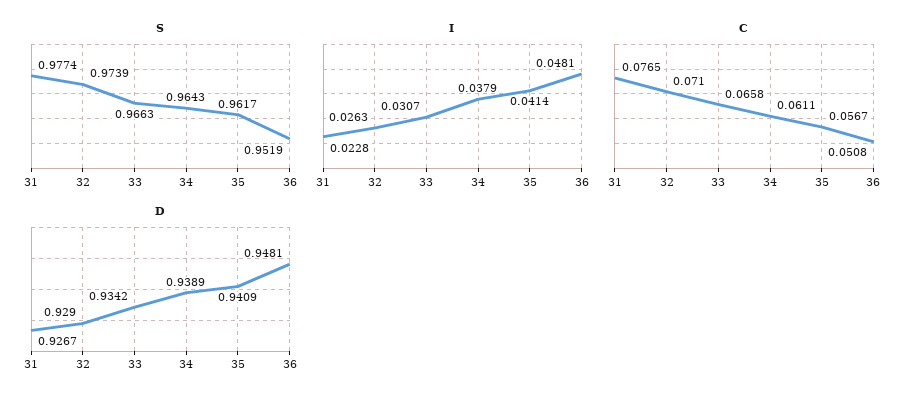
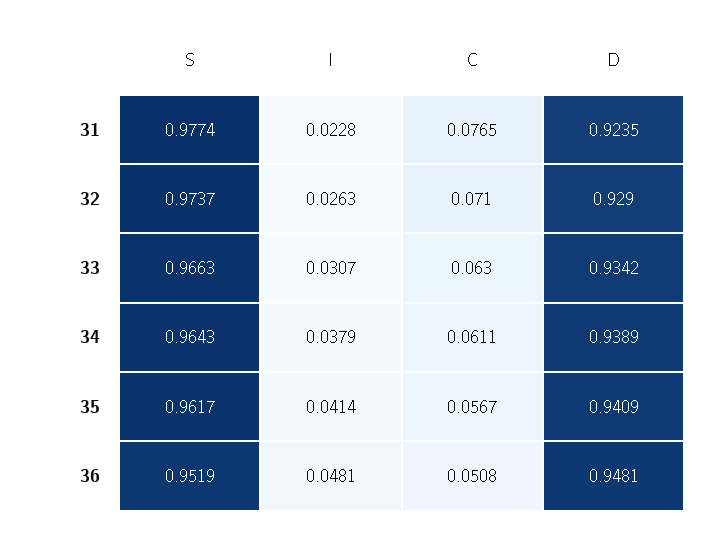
  {
    "S": {
      "31": 0.9774,
-     "32": 0.9739,
+     "32": 0.9737,
      "33": 0.9663,
      "34": 0.9643,
      "35": 0.9617,
      "36": 0.9519
    },
    "I": {
      "31": 0.0228,
      "32": 0.0263,
      "33": 0.0307,
      "34": 0.0379,
      "35": 0.0414,
      "36": 0.0481
    },
    "C": {
      "31": 0.0765,
      "32": 0.071,
-     "33": 0.0658,
+     "33": 0.063,
      "34": 0.0611,
      "35": 0.0567,
      "36": 0.0508
    },
    "D": {
-     "31": 0.9267,
+     "31": 0.9235,
      "32": 0.929,
      "33": 0.9342,
      "34": 0.9389,
      "35": 0.9409,
      "36": 0.9481
    }
  }

